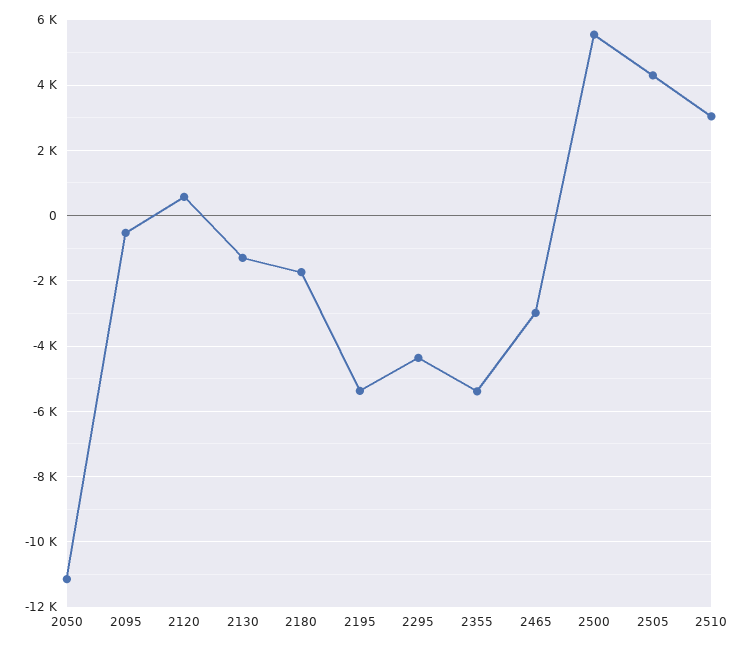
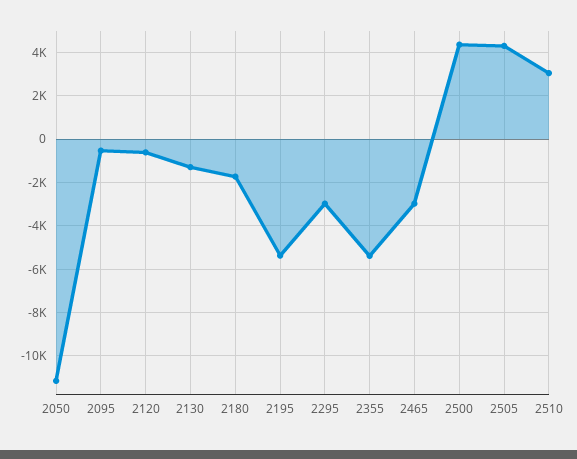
  {
    "2050": -11200,
    "2095": -600,
-   "2120": 600,
+   "2120": -500,
    "2130": -1200,
    "2180": -1800,
    "2195": -5400,
-   "2295": -4400,
+   "2295": -3000,
    "2355": -5400,
    "2465": -3000,
-   "2500": 5600,
+   "2500": 4500,
    "2505": 4200,
    "2510": 3000
  }

